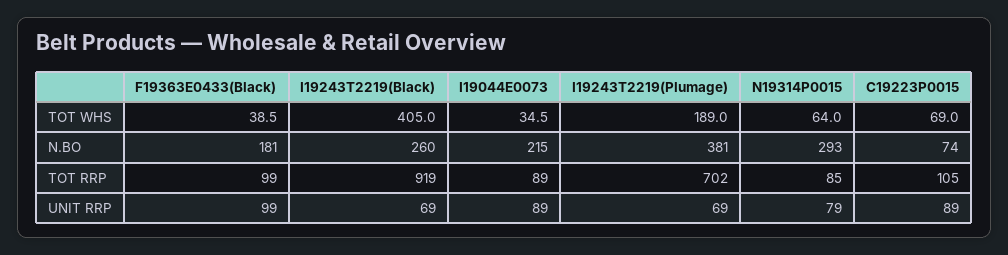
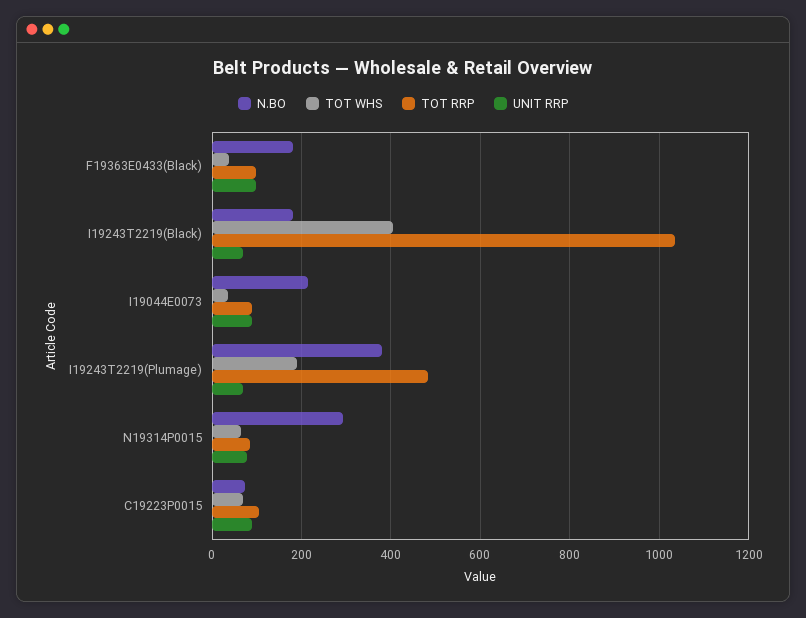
  {
    "TOT WHS": {
      "F19363E0433(Black)": 38.5,
      "I19243T2219(Black)": 405,
      "I19044E0073": 34.5,
      "I19243T2219(Plumage)": 189,
      "N19314P0015": 64,
      "C19223P0015": 69
    },
    "N.BO": {
      "F19363E0433(Black)": 181,
-     "I19243T2219(Black)": 260,
+     "I19243T2219(Black)": 180,
      "I19044E0073": 215,
      "I19243T2219(Plumage)": 381,
      "N19314P0015": 293,
      "C19223P0015": 74
    },
    "TOT RRP": {
      "F19363E0433(Black)": 99,
-     "I19243T2219(Black)": 919,
+     "I19243T2219(Black)": 1040,
      "I19044E0073": 89,
-     "I19243T2219(Plumage)": 702,
+     "I19243T2219(Plumage)": 480,
      "N19314P0015": 85,
      "C19223P0015": 105
    },
    "UNIT RRP": {
      "F19363E0433(Black)": 99,
      "I19243T2219(Black)": 69,
      "I19044E0073": 89,
      "I19243T2219(Plumage)": 69,
      "N19314P0015": 79,
      "C19223P0015": 89
    }
  }

